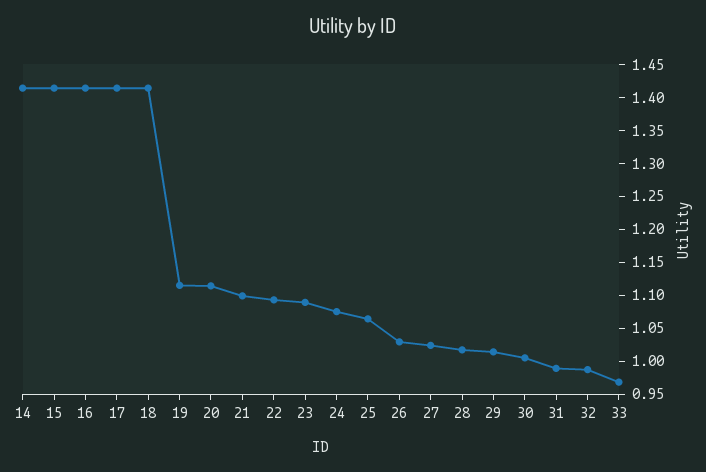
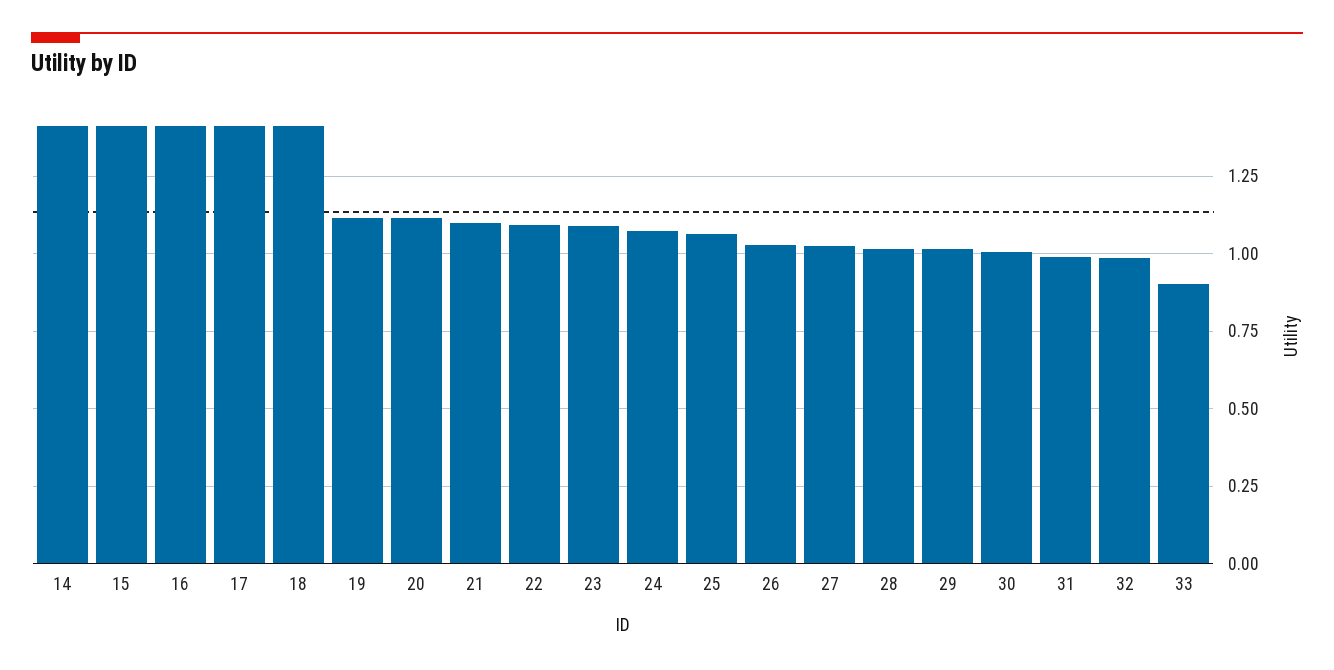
  {
    "14": 1.425,
    "15": 1.425,
    "16": 1.425,
    "17": 1.425,
    "18": 1.425,
    "19": 1.125,
    "20": 1.125,
    "21": 1.1,
    "22": 1.1,
    "23": 1.1,
    "24": 1.075,
    "25": 1.075,
    "26": 1.025,
    "27": 1.025,
    "28": 1.025,
    "29": 1.025,
    "30": 1,
    "31": 1,
    "32": 0.975,
-   "33": 0.975
+   "33": 0.9
  }

